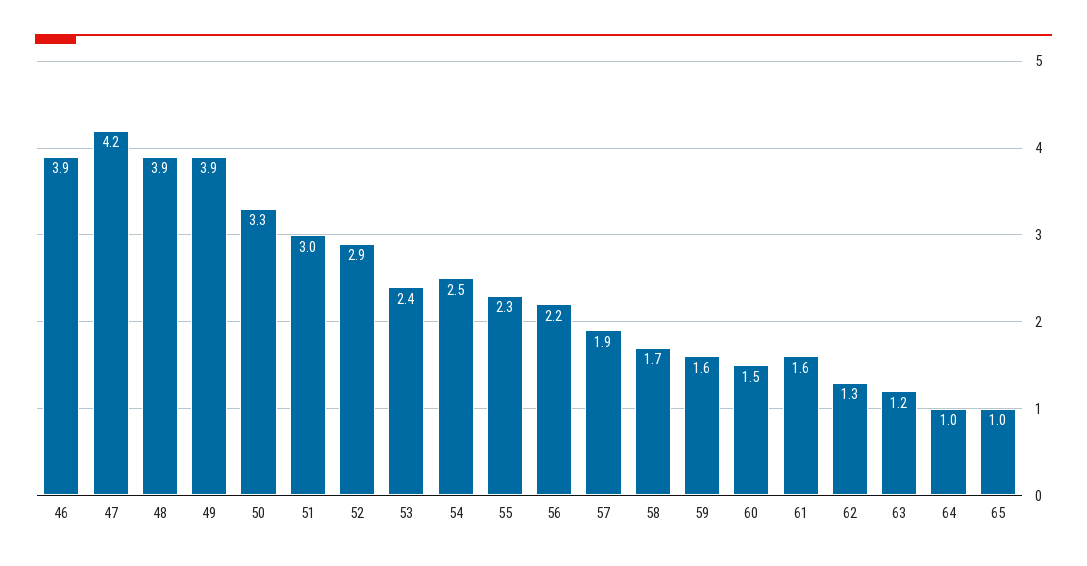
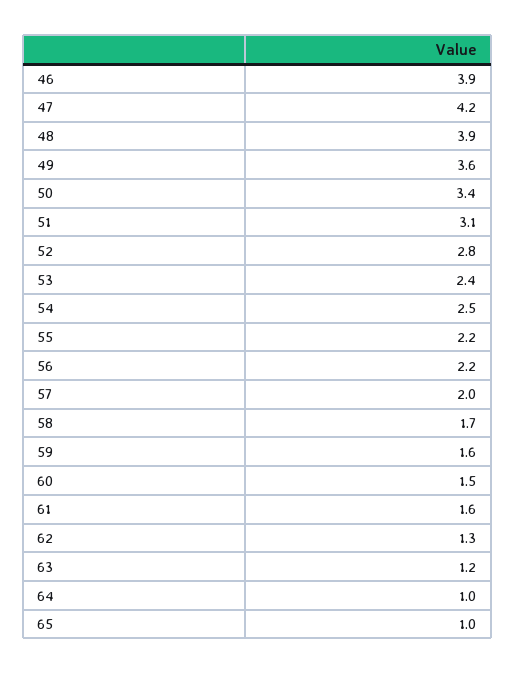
  {
    "46": 3.9,
    "47": 4.2,
    "48": 3.9,
-   "49": 3.9,
+   "49": 3.6,
-   "50": 3.3,
+   "50": 3.4,
-   "51": 3,
+   "51": 3.1,
-   "52": 2.9,
+   "52": 2.8,
    "53": 2.4,
    "54": 2.5,
-   "55": 2.3,
+   "55": 2.2,
    "56": 2.2,
-   "57": 1.9,
+   "57": 2,
    "58": 1.7,
    "59": 1.6,
    "60": 1.5,
    "61": 1.6,
    "62": 1.3,
    "63": 1.2,
    "64": 1,
    "65": 1
  }

